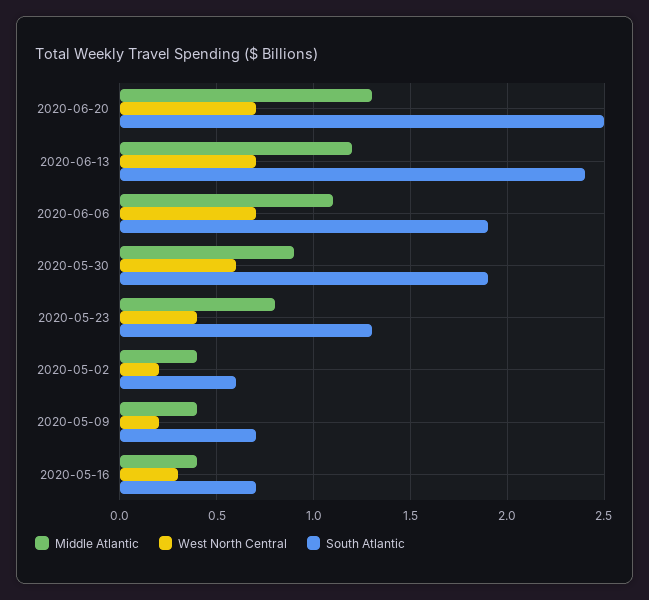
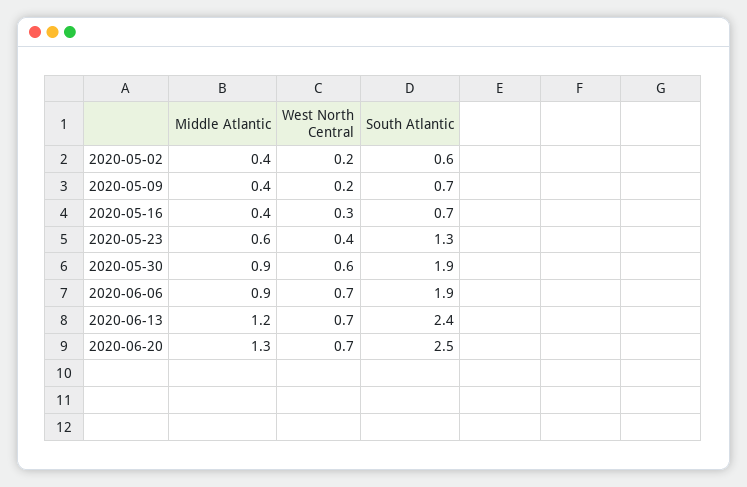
  {
    "Middle Atlantic": {
      "2020-06-20": 1.3,
      "2020-06-13": 1.2,
-     "2020-06-06": 1.1,
+     "2020-06-06": 0.9,
      "2020-05-30": 0.9,
-     "2020-05-23": 0.8,
+     "2020-05-23": 0.6,
      "2020-05-02": 0.4,
      "2020-05-09": 0.4,
      "2020-05-16": 0.4
    },
    "West North Central": {
      "2020-06-20": 0.7,
      "2020-06-13": 0.7,
      "2020-06-06": 0.7,
      "2020-05-30": 0.6,
      "2020-05-23": 0.4,
      "2020-05-02": 0.2,
      "2020-05-09": 0.2,
      "2020-05-16": 0.3
    },
    "South Atlantic": {
      "2020-06-20": 2.5,
      "2020-06-13": 2.4,
      "2020-06-06": 1.9,
      "2020-05-30": 1.9,
      "2020-05-23": 1.3,
      "2020-05-02": 0.6,
      "2020-05-09": 0.7,
      "2020-05-16": 0.7
    }
  }

